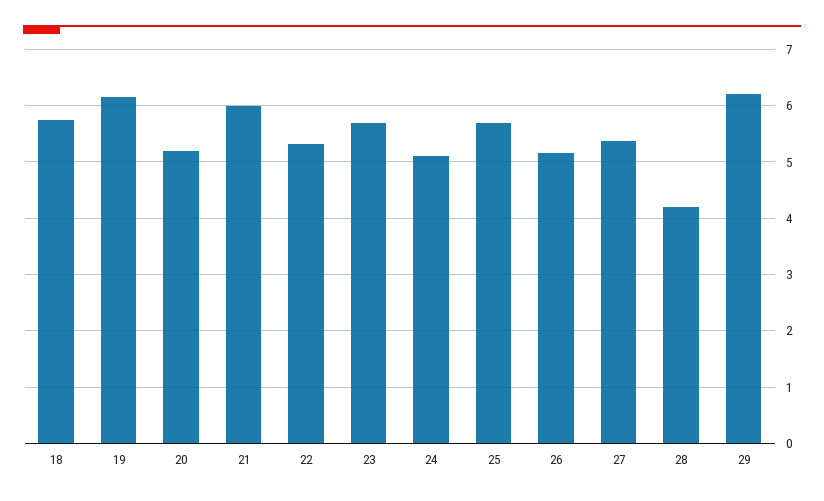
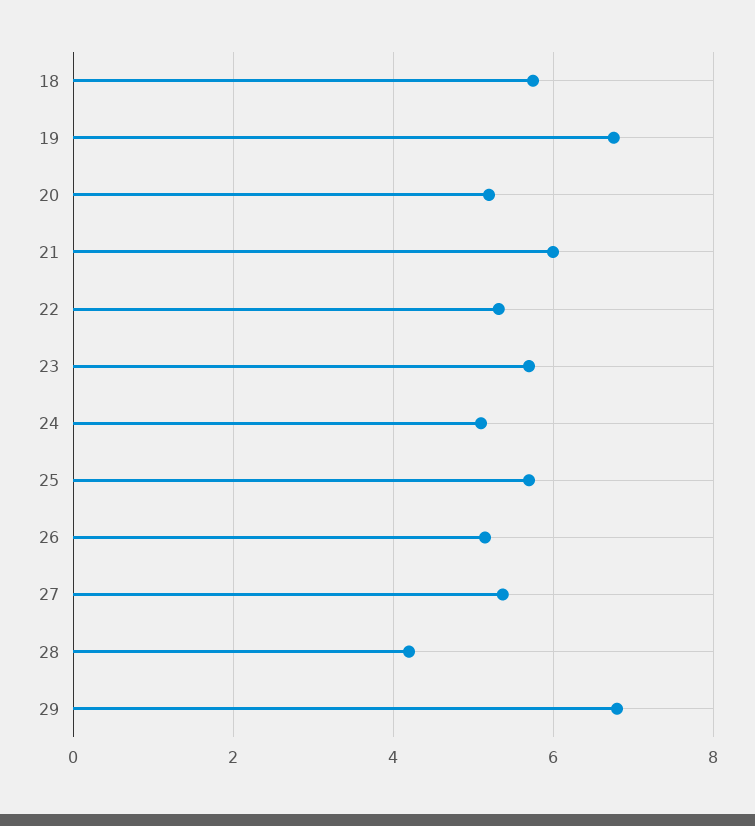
  {
    "18": 5.8,
-   "19": 6.2,
+   "19": 6.8,
    "20": 5.2,
    "21": 6,
    "22": 5.4,
    "23": 5.8,
    "24": 5.2,
    "25": 5.8,
    "26": 5.2,
    "27": 5.4,
    "28": 4.2,
-   "29": 6.2
+   "29": 6.8
  }

